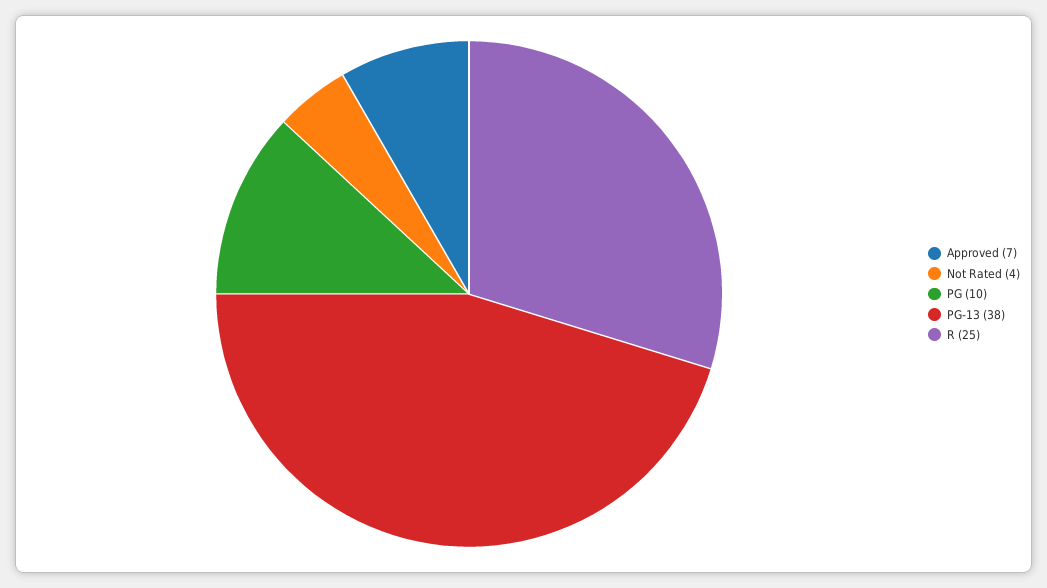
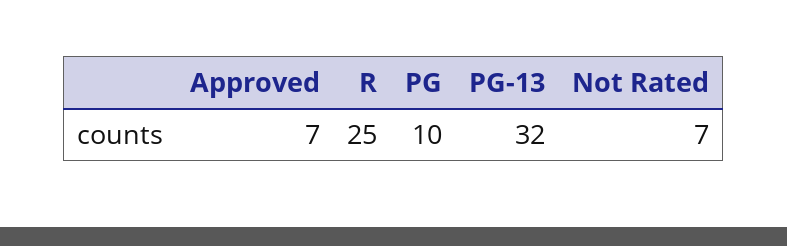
  {
    "Approved": 7,
-   "Not Rated": 4,
+   "Not Rated": 7,
    "PG": 10,
-   "PG-13": 38,
+   "PG-13": 32,
    "R": 25
  }

